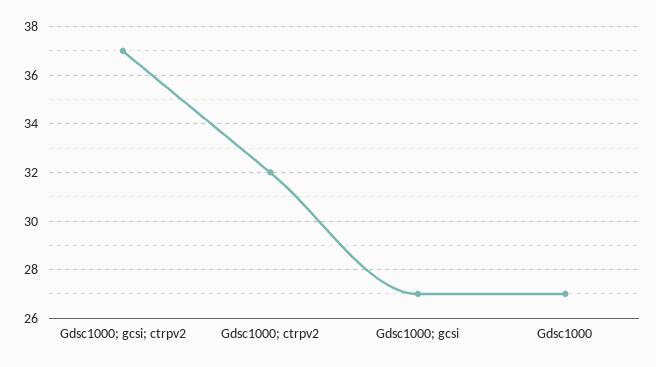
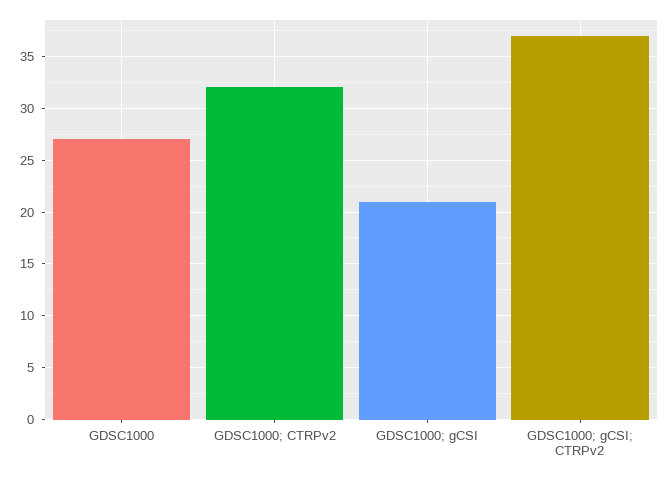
  {
    "Gdsc1000; gcsi; ctrpv2": 37,
    "Gdsc1000; ctrpv2": 32,
-   "Gdsc1000; gcsi": 27,
+   "Gdsc1000; gcsi": 21,
    "Gdsc1000": 27
  }

